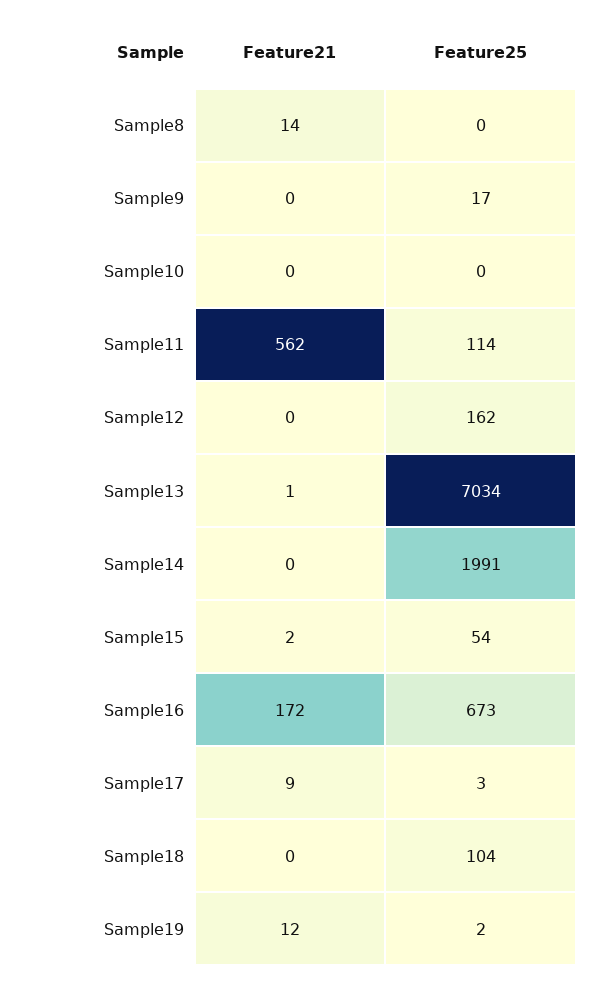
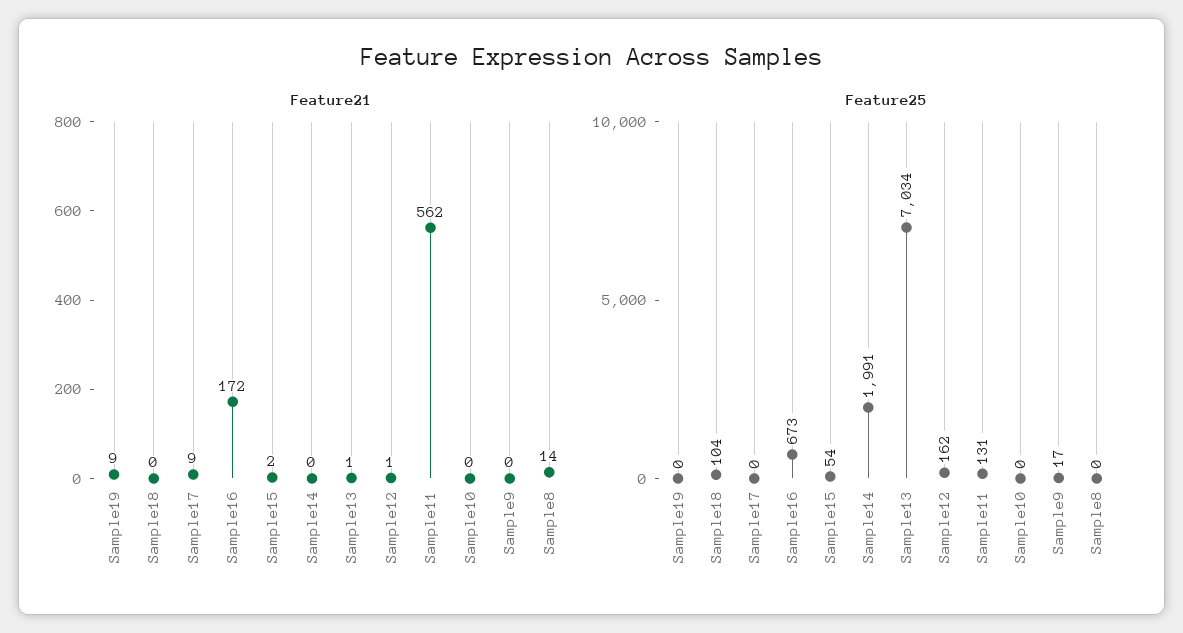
  {
    "Feature21": {
      "Sample8": 14,
      "Sample9": 0,
      "Sample10": 0,
      "Sample11": 562,
-     "Sample12": 0,
+     "Sample12": 1,
      "Sample13": 1,
      "Sample14": 0,
      "Sample15": 2,
      "Sample16": 172,
      "Sample17": 9,
      "Sample18": 0,
-     "Sample19": 12
+     "Sample19": 9
    },
    "Feature25": {
      "Sample8": 0,
      "Sample9": 17,
      "Sample10": 0,
-     "Sample11": 114,
+     "Sample11": 131,
      "Sample12": 162,
      "Sample13": 7034,
      "Sample14": 1991,
      "Sample15": 54,
      "Sample16": 673,
-     "Sample17": 3,
+     "Sample17": 0,
      "Sample18": 104,
-     "Sample19": 2
+     "Sample19": 0
    }
  }

